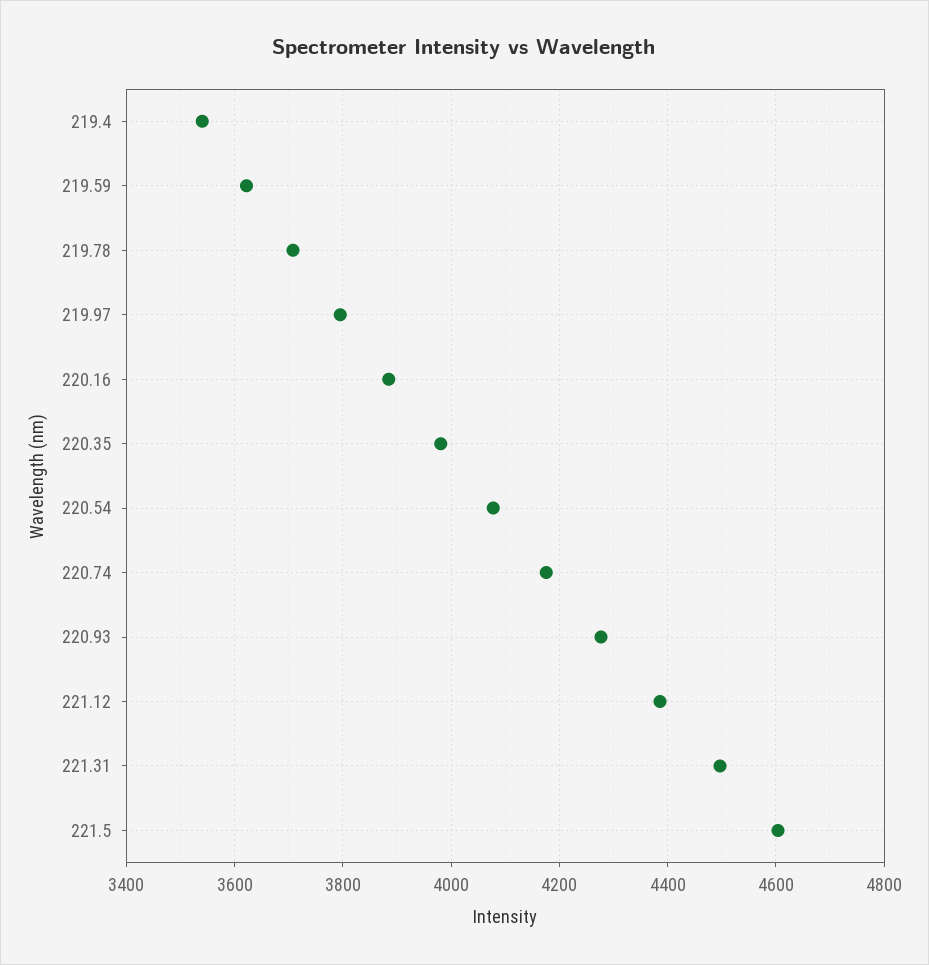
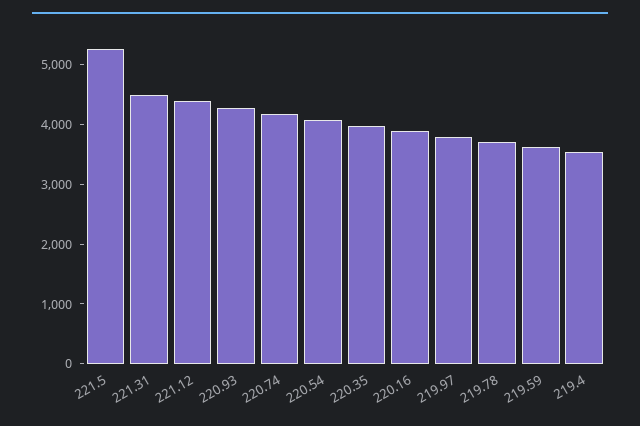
  {
    "219.4": 3540,
    "219.59": 3620,
    "219.78": 3700,
    "219.97": 3800,
    "220.16": 3880,
    "220.35": 3980,
    "220.54": 4080,
    "220.74": 4180,
    "220.93": 4280,
    "221.12": 4380,
    "221.31": 4500,
-   "221.5": 4600
+   "221.5": 5200
  }

